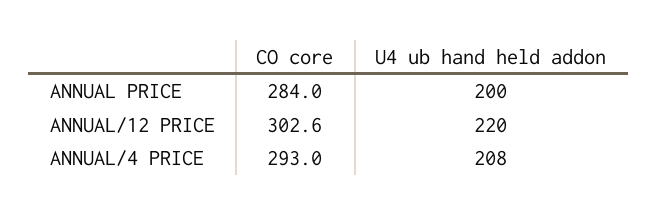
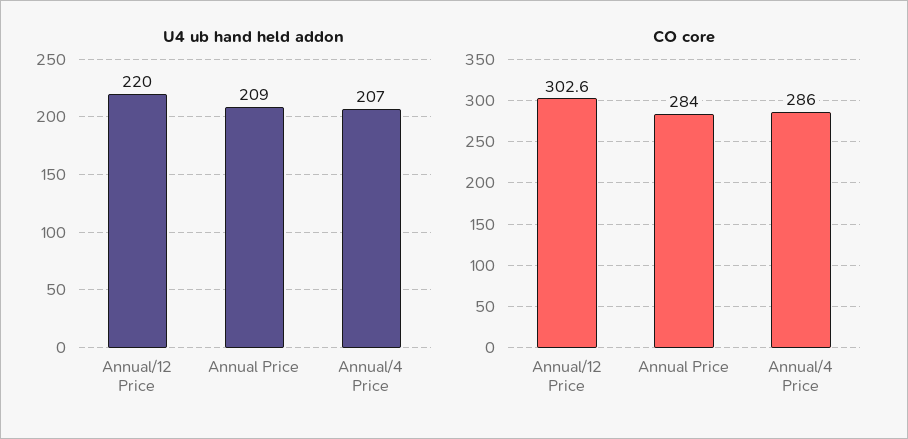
  {
    "CO core": {
      "ANNUAL PRICE": 284,
      "ANNUAL/12 PRICE": 302.6,
-     "ANNUAL/4 PRICE": 293
+     "ANNUAL/4 PRICE": 286
    },
    "U4 ub hand held addon": {
-     "ANNUAL PRICE": 200,
+     "ANNUAL PRICE": 209,
      "ANNUAL/12 PRICE": 220,
-     "ANNUAL/4 PRICE": 208
+     "ANNUAL/4 PRICE": 207
    }
  }

